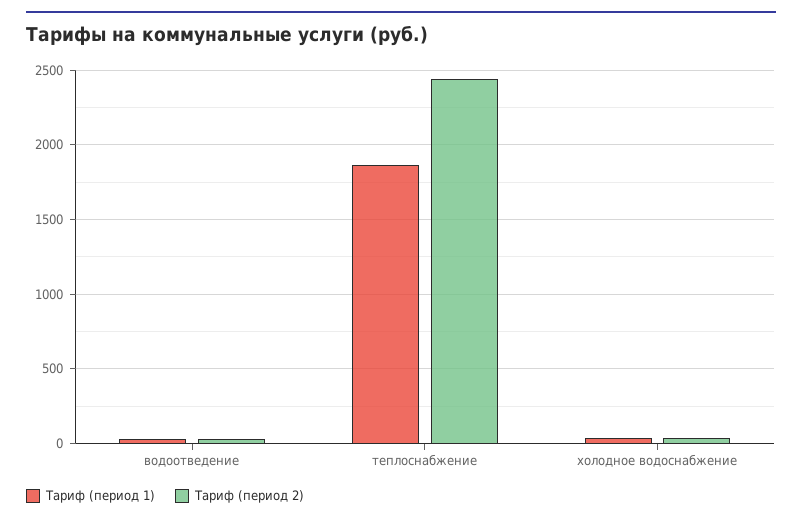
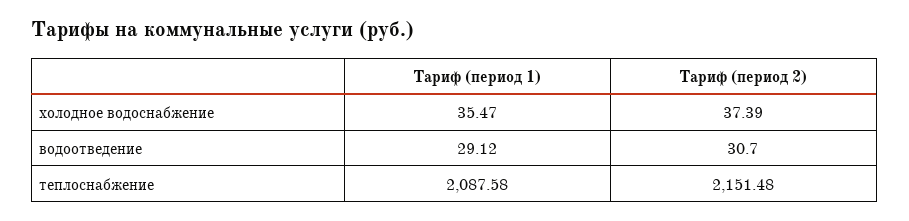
  {
    "Тариф (период 1)": {
      "водоотведение": 29.12,
-     "теплоснабжение": 1850,
+     "теплоснабжение": 2087.58,
      "холодное водоснабжение": 35.47
    },
    "Тариф (период 2)": {
      "водоотведение": 30.7,
-     "теплоснабжение": 2450,
+     "теплоснабжение": 2151.48,
      "холодное водоснабжение": 37.39
    }
  }

